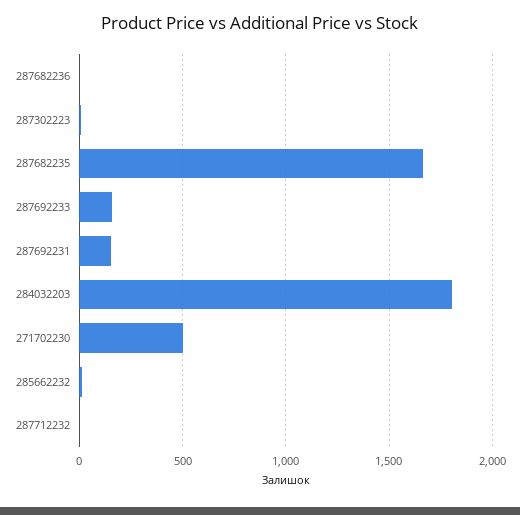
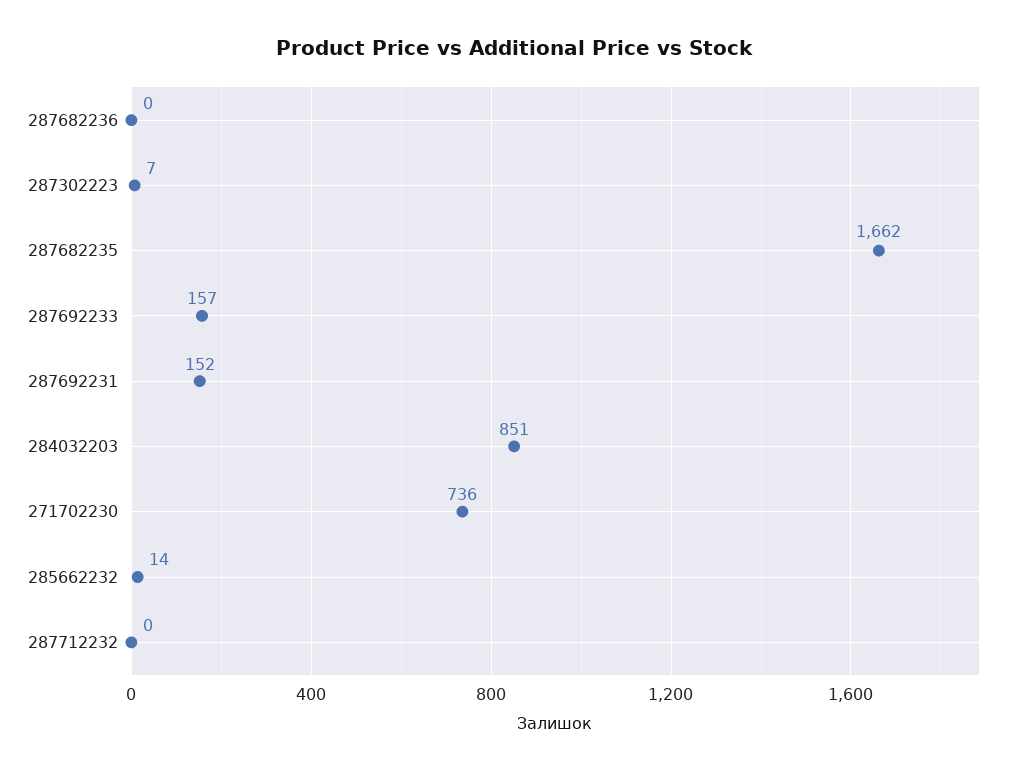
  {
    "287682236": 0,
    "287302223": 7,
    "287682235": 1662,
    "287692233": 157,
    "287692231": 152,
-   "284032203": 1800,
+   "284032203": 851,
-   "271702230": 500,
+   "271702230": 736,
    "285662232": 14,
    "287712232": 0
  }

